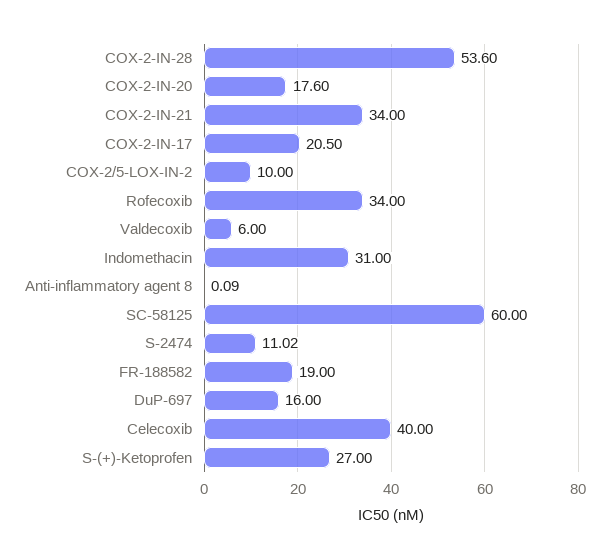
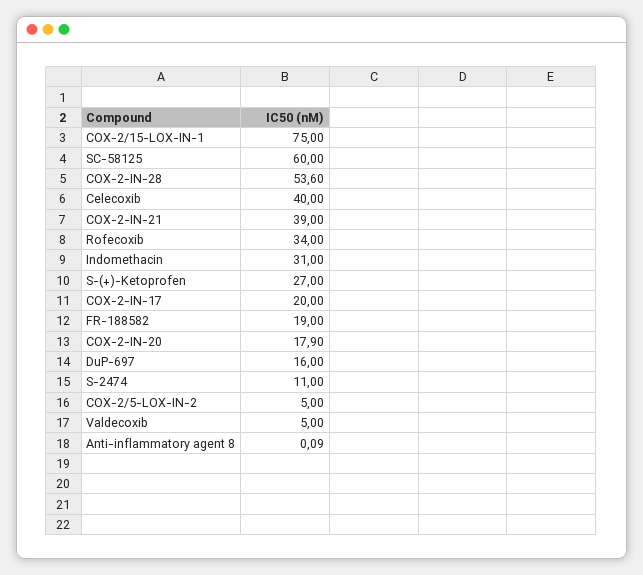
  {
    "COX-2-IN-28": 53.6,
-   "COX-2-IN-20": 17.6,
+   "COX-2-IN-20": 17.9,
-   "COX-2-IN-21": 34,
+   "COX-2-IN-21": 39,
-   "COX-2-IN-17": 20.5,
+   "COX-2-IN-17": 20,
-   "COX-2/5-LOX-IN-2": 10,
+   "COX-2/5-LOX-IN-2": 5,
    "Rofecoxib": 34,
-   "Valdecoxib": 6,
+   "Valdecoxib": 5,
    "Indomethacin": 31,
    "Anti-inflammatory agent 8": 0.09,
    "SC-58125": 60,
-   "S-2474": 11.02,
+   "S-2474": 11,
    "FR-188582": 19,
    "DuP-697": 16,
    "Celecoxib": 40,
-   "S-(+)-Ketoprofen": 27
+   "S-(+)-Ketoprofen": 27,
+   "COX-2/15-LOX-IN-1": 75
  }

